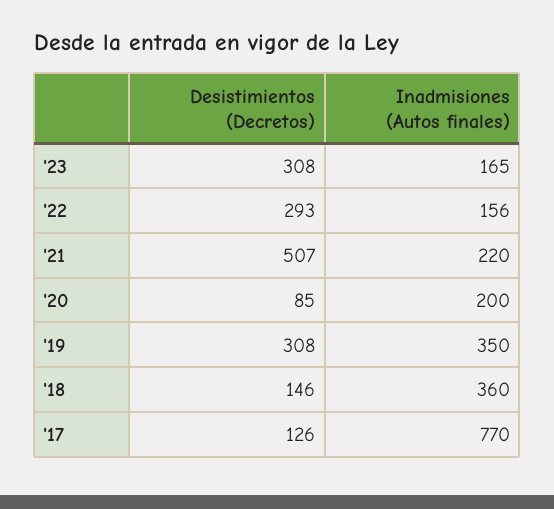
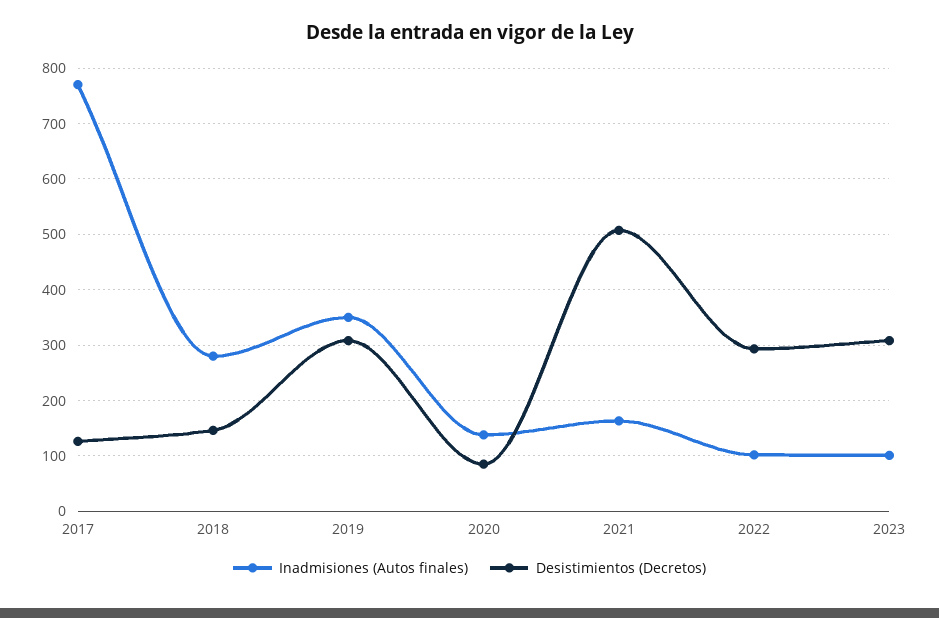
  {
    "Desistimientos (Decretos)": {
      "'23": 308,
      "'22": 293,
      "'21": 507,
      "'20": 85,
      "'19": 308,
      "'18": 146,
      "'17": 126
    },
    "Inadmisiones (Autos finales)": {
-     "'23": 165,
+     "'23": 100,
-     "'22": 156,
+     "'22": 100,
-     "'21": 220,
+     "'21": 160,
-     "'20": 200,
+     "'20": 140,
      "'19": 350,
-     "'18": 360,
+     "'18": 280,
      "'17": 770
    }
  }

